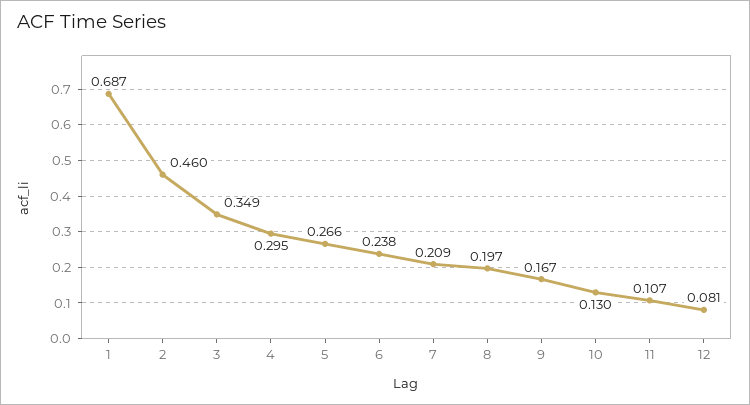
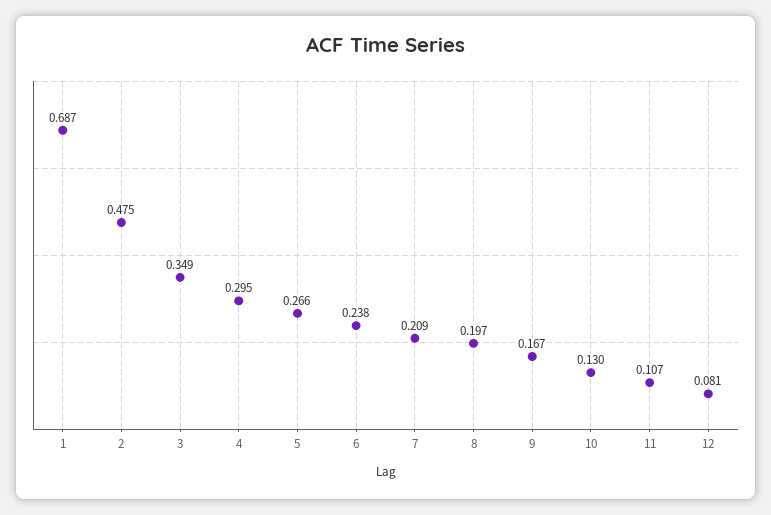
  {
    "1": 0.687,
-   "2": 0.46,
+   "2": 0.475,
    "3": 0.349,
    "4": 0.295,
    "5": 0.266,
    "6": 0.238,
    "7": 0.209,
    "8": 0.197,
    "9": 0.167,
    "10": 0.13,
    "11": 0.107,
    "12": 0.081
  }

